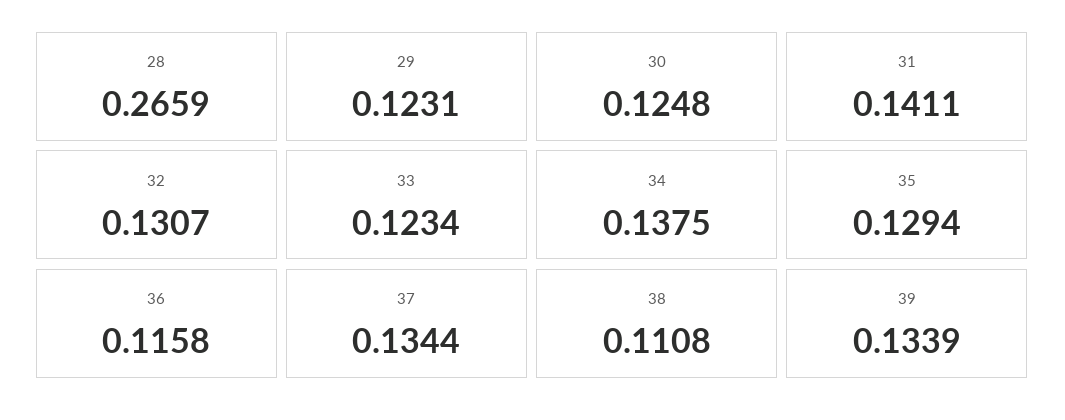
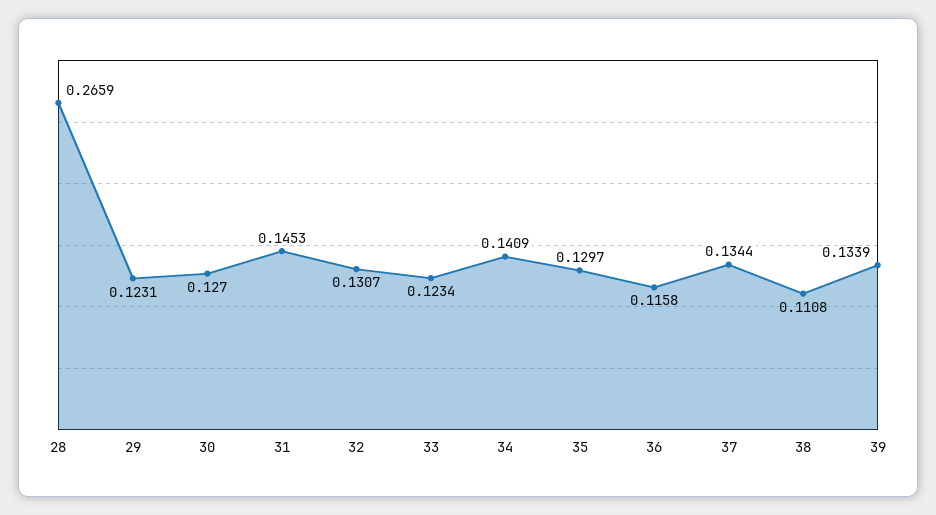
  {
    "28": 0.2659,
    "29": 0.1231,
-   "30": 0.1248,
+   "30": 0.127,
-   "31": 0.1411,
+   "31": 0.1453,
    "32": 0.1307,
    "33": 0.1234,
-   "34": 0.1375,
+   "34": 0.1409,
-   "35": 0.1294,
+   "35": 0.1297,
    "36": 0.1158,
    "37": 0.1344,
    "38": 0.1108,
    "39": 0.1339
  }

